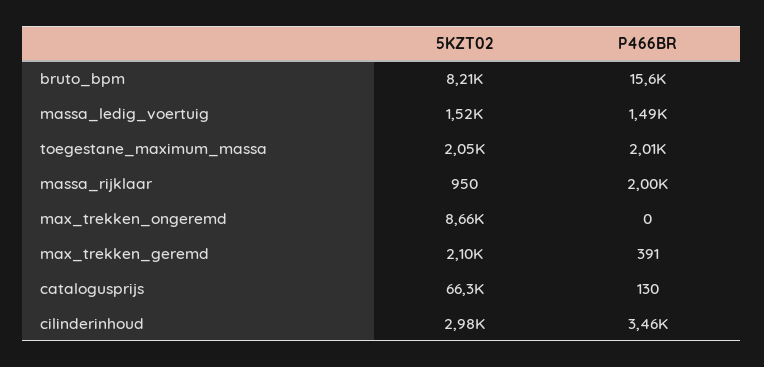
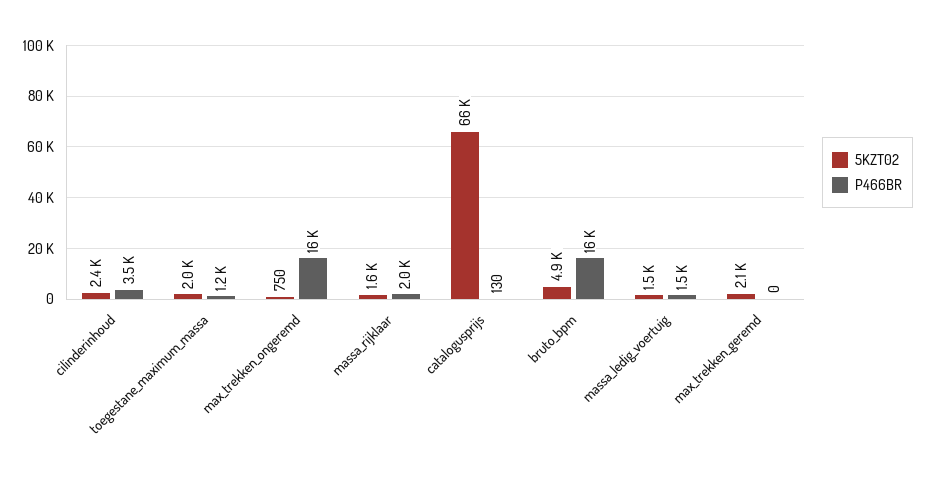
  {
    "5KZT02": {
-     "bruto_bpm": 8210,
+     "bruto_bpm": 4900,
      "massa_ledig_voertuig": 1520,
      "toegestane_maximum_massa": 2050,
-     "massa_rijklaar": 950,
+     "massa_rijklaar": 1600,
-     "max_trekken_ongeremd": 8660,
+     "max_trekken_ongeremd": 750,
      "max_trekken_geremd": 2100,
      "catalogusprijs": 66300,
-     "cilinderinhoud": 2980
+     "cilinderinhoud": 2400
    },
    "P466BR": {
      "bruto_bpm": 15600,
      "massa_ledig_voertuig": 1490,
-     "toegestane_maximum_massa": 2010,
+     "toegestane_maximum_massa": 1200,
      "massa_rijklaar": 2000,
-     "max_trekken_ongeremd": 0,
+     "max_trekken_ongeremd": 16000,
-     "max_trekken_geremd": 391,
+     "max_trekken_geremd": 0,
      "catalogusprijs": 130,
      "cilinderinhoud": 3460
    }
  }

